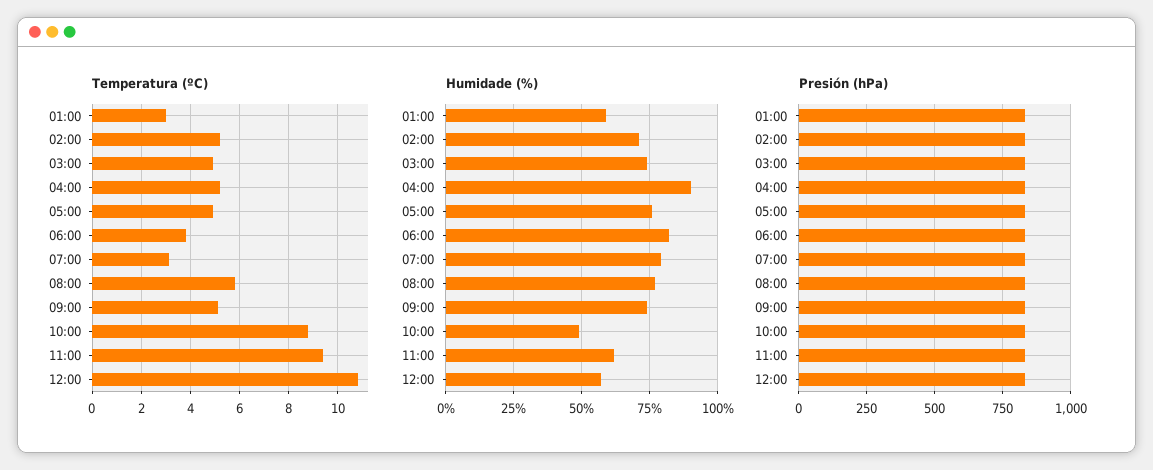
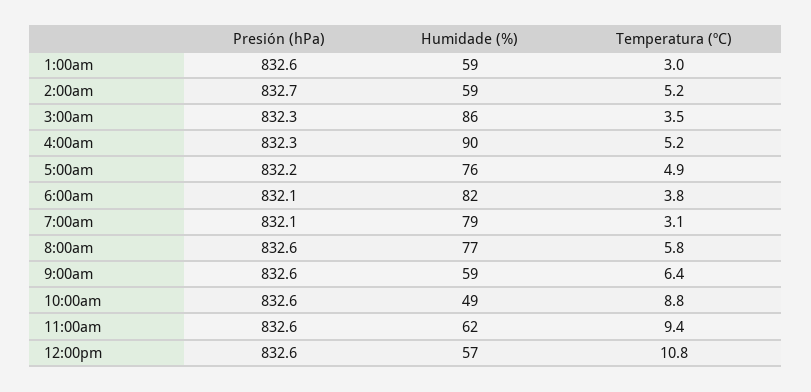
  {
    "Temperatura (ºC)": {
      "01:00": 3,
      "02:00": 5.2,
-     "03:00": 5,
+     "03:00": 3.5,
      "04:00": 5.2,
      "05:00": 4.9,
      "06:00": 3.8,
      "07:00": 3.1,
      "08:00": 5.8,
-     "09:00": 5,
+     "09:00": 6.4,
      "10:00": 8.8,
      "11:00": 9.4,
      "12:00": 10.8
    },
    "Humidade (%)": {
      "01:00": 59,
-     "02:00": 70,
+     "02:00": 59,
-     "03:00": 75,
+     "03:00": 86,
      "04:00": 90,
      "05:00": 76,
      "06:00": 82,
      "07:00": 79,
      "08:00": 77,
-     "09:00": 75,
+     "09:00": 59,
      "10:00": 49,
      "11:00": 62,
      "12:00": 57
    },
    "Presión (hPa)": {
      "01:00": 832.6,
      "02:00": 832.7,
      "03:00": 832.3,
      "04:00": 832.3,
      "05:00": 832.2,
      "06:00": 832.1,
      "07:00": 832.1,
      "08:00": 832.6,
      "09:00": 832.6,
      "10:00": 832.6,
      "11:00": 832.6,
      "12:00": 832.6
    }
  }

